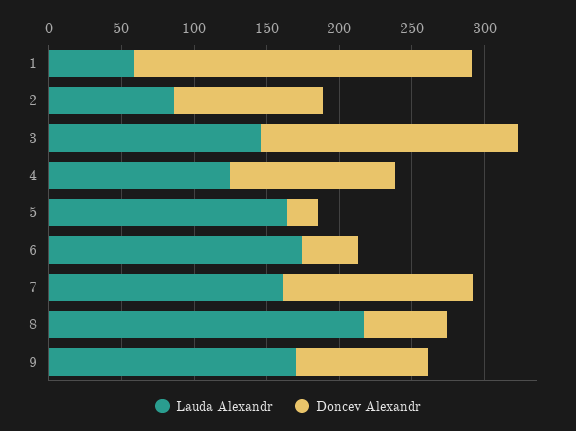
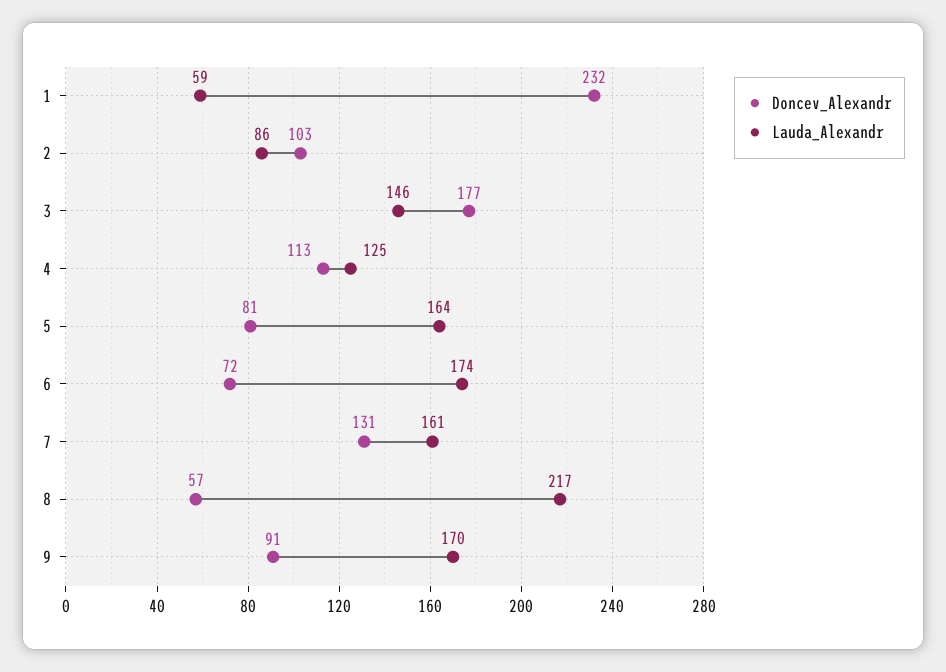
  {
    "Lauda Alexandr": {
      "1": 59,
      "2": 86,
      "3": 146,
      "4": 125,
      "5": 164,
      "6": 174,
      "7": 161,
      "8": 217,
      "9": 170
    },
    "Doncev Alexandr": {
      "1": 232,
      "2": 103,
      "3": 177,
      "4": 113,
-     "5": 20,
+     "5": 81,
-     "6": 40,
+     "6": 72,
      "7": 131,
      "8": 57,
      "9": 91
    }
  }

